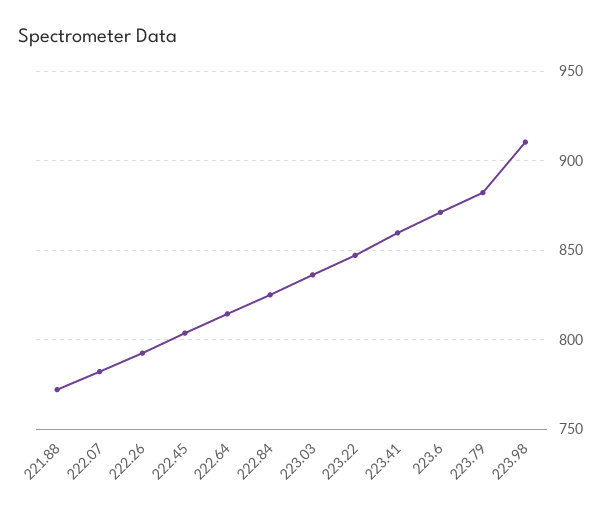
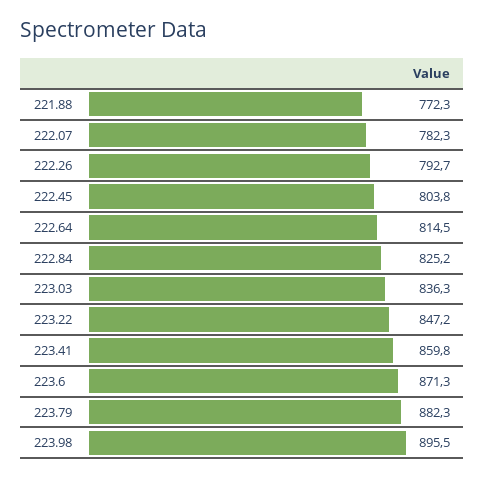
  {
    "221.88": 772.3,
    "222.07": 782.3,
    "222.26": 792.7,
    "222.45": 803.8,
    "222.64": 814.5,
    "222.84": 825.2,
    "223.03": 836.3,
    "223.22": 847.2,
    "223.41": 859.8,
    "223.6": 871.3,
    "223.79": 882.3,
-   "223.98": 910
+   "223.98": 895.5
  }

